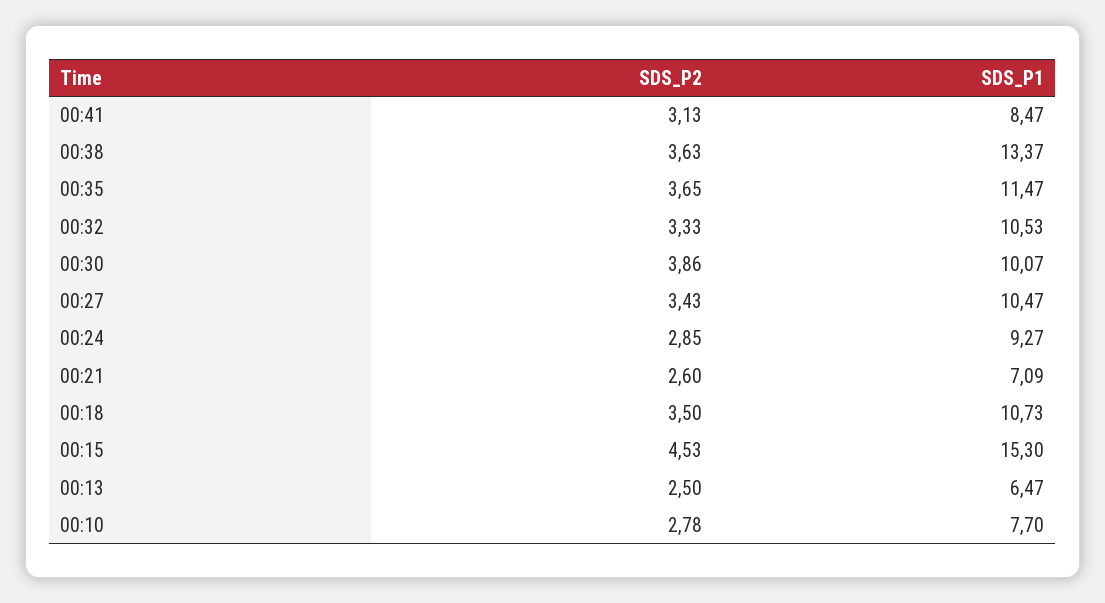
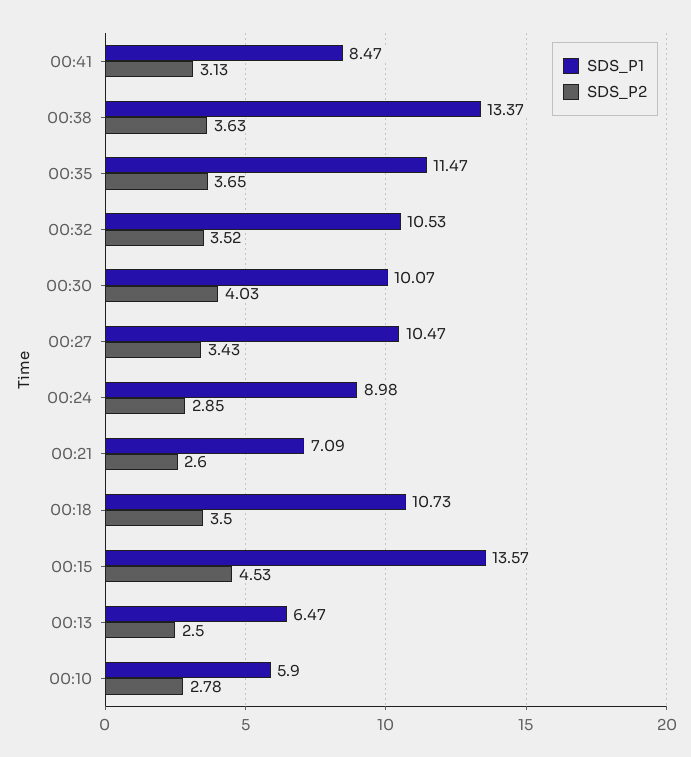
  {
    "SDS_P2": {
      "00:41": 3.13,
      "00:38": 3.63,
      "00:35": 3.65,
-     "00:32": 3.33,
+     "00:32": 3.52,
-     "00:30": 3.86,
+     "00:30": 4.03,
      "00:27": 3.43,
      "00:24": 2.85,
      "00:21": 2.6,
      "00:18": 3.5,
      "00:15": 4.53,
      "00:13": 2.5,
      "00:10": 2.78
    },
    "SDS_P1": {
      "00:41": 8.47,
      "00:38": 13.37,
      "00:35": 11.47,
      "00:32": 10.53,
      "00:30": 10.07,
      "00:27": 10.47,
-     "00:24": 9.27,
+     "00:24": 8.98,
      "00:21": 7.09,
      "00:18": 10.73,
-     "00:15": 15.3,
+     "00:15": 13.57,
      "00:13": 6.47,
-     "00:10": 7.7
+     "00:10": 5.9
    }
  }

